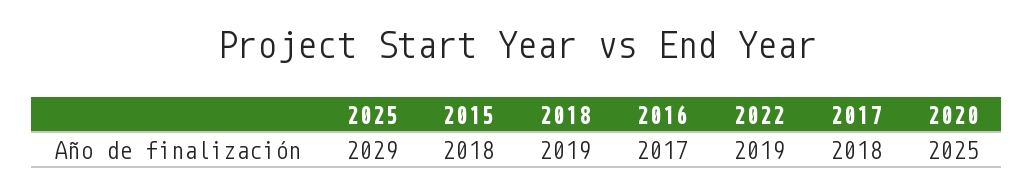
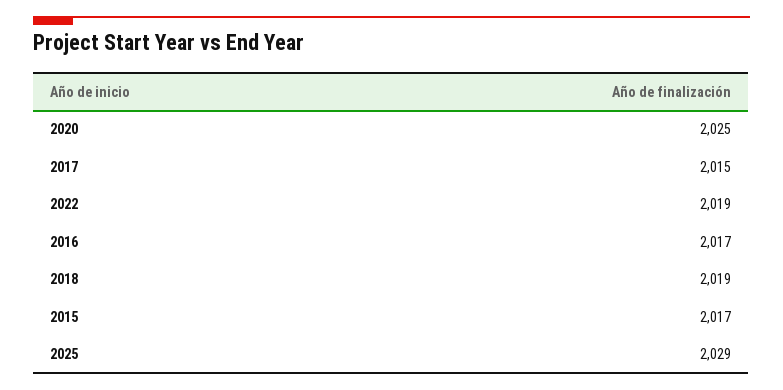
  {
    "2025": 2029,
-   "2015": 2018,
+   "2015": 2017,
    "2018": 2019,
    "2016": 2017,
    "2022": 2019,
-   "2017": 2018,
+   "2017": 2015,
    "2020": 2025
  }

